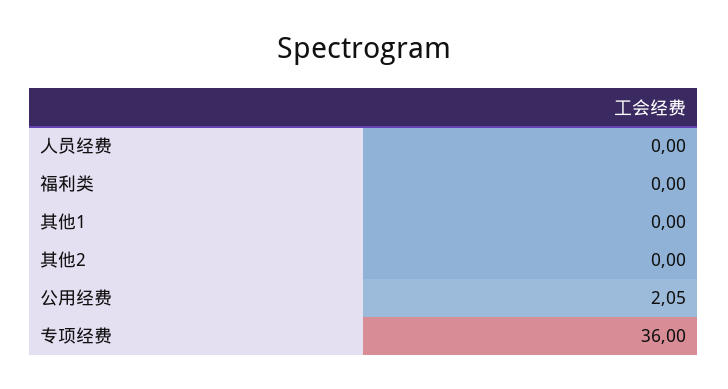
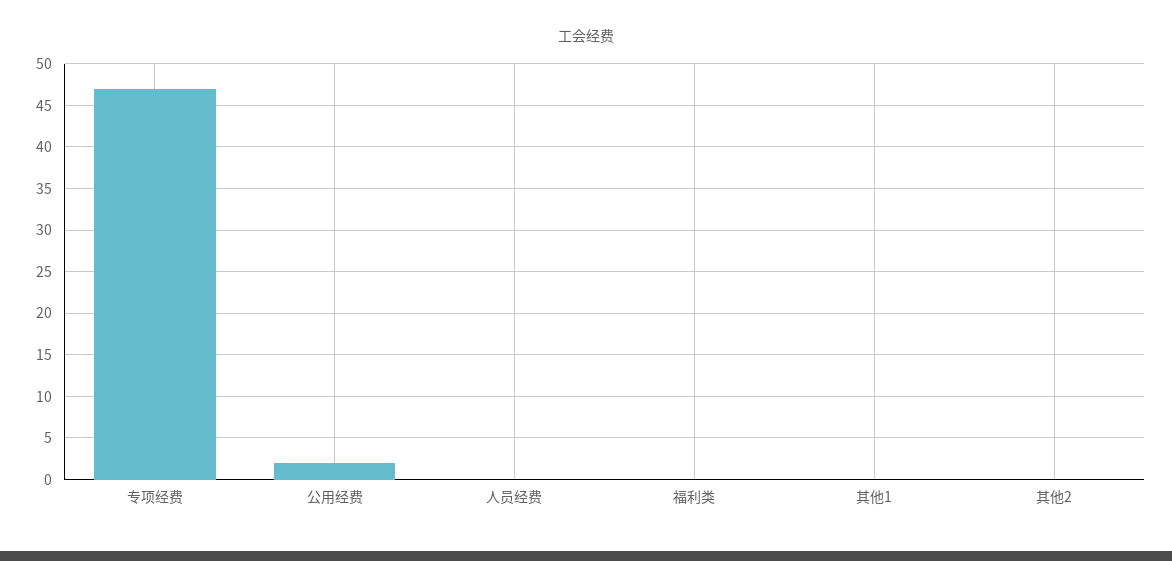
  {
    "人员经费": 0,
    "福利类": 0,
    "其他1": 0,
    "其他2": 0,
    "公用经费": 2.05,
-   "专项经费": 36
+   "专项经费": 47
  }

